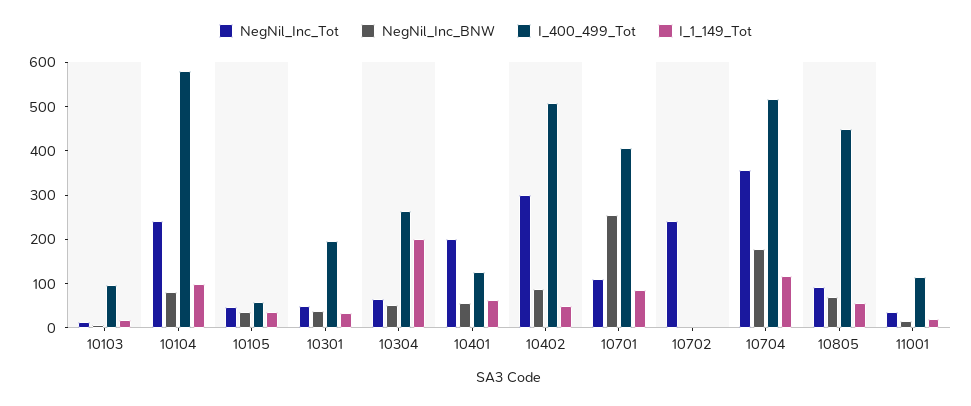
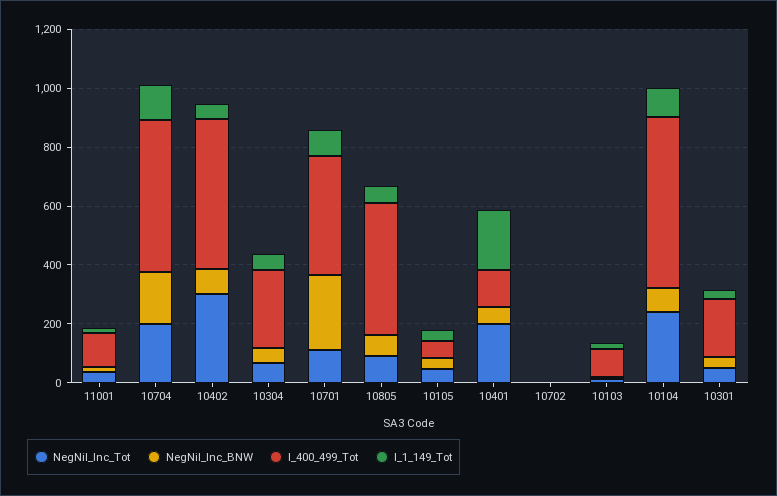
  {
    "NegNil_Inc_Tot": {
      "10103": 20,
      "10104": 240,
      "10105": 40,
      "10301": 40,
      "10304": 60,
      "10401": 200,
      "10402": 300,
      "10701": 120,
-     "10702": 240,
+     "10702": 0,
-     "10704": 360,
+     "10704": 200,
      "10805": 100,
      "11001": 40
    },
    "NegNil_Inc_BNW": {
      "10103": 0,
      "10104": 80,
      "10105": 40,
      "10301": 40,
      "10304": 60,
      "10401": 60,
      "10402": 80,
      "10701": 260,
      "10702": 0,
      "10704": 180,
      "10805": 60,
      "11001": 20
    },
    "I_400_499_Tot": {
      "10103": 100,
      "10104": 580,
      "10105": 60,
      "10301": 200,
      "10304": 260,
      "10401": 120,
      "10402": 500,
      "10701": 400,
      "10702": 0,
      "10704": 520,
      "10805": 440,
      "11001": 120
    },
    "I_1_149_Tot": {
      "10103": 20,
      "10104": 100,
      "10105": 40,
      "10301": 40,
-     "10304": 200,
+     "10304": 50,
-     "10401": 60,
+     "10401": 200,
      "10402": 60,
      "10701": 80,
      "10702": 0,
      "10704": 120,
      "10805": 60,
      "11001": 20
    }
  }

